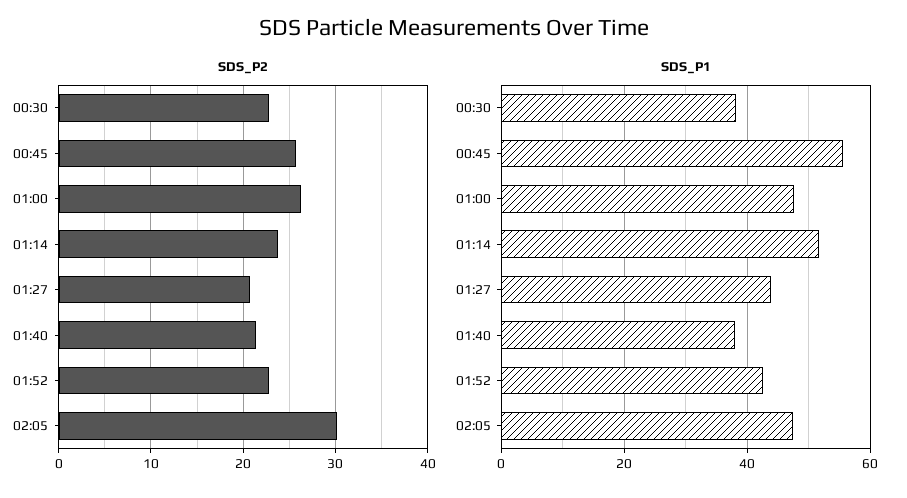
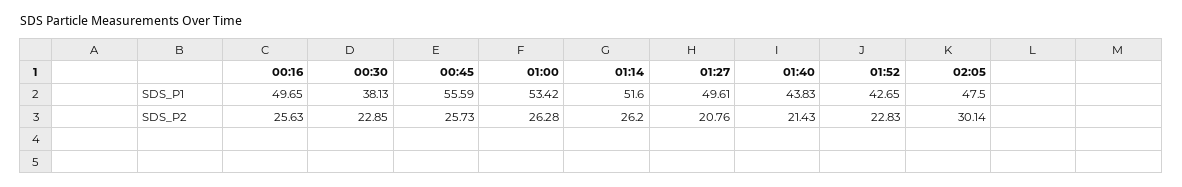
  {
    "SDS_P2": {
      "00:30": 22.85,
      "00:45": 25.73,
      "01:00": 26.28,
-     "01:14": 24,
+     "01:14": 26.2,
      "01:27": 20.76,
      "01:40": 21.43,
      "01:52": 22.83,
-     "02:05": 30.14
+     "02:05": 30.14,
+     "00:16": 25.63
    },
    "SDS_P1": {
      "00:30": 38.13,
      "00:45": 55.59,
-     "01:00": 48,
+     "01:00": 53.42,
      "01:14": 51.6,
-     "01:27": 44,
+     "01:27": 49.61,
-     "01:40": 38,
+     "01:40": 43.83,
      "01:52": 42.65,
-     "02:05": 47.5
+     "02:05": 47.5,
+     "00:16": 49.65
    }
  }

